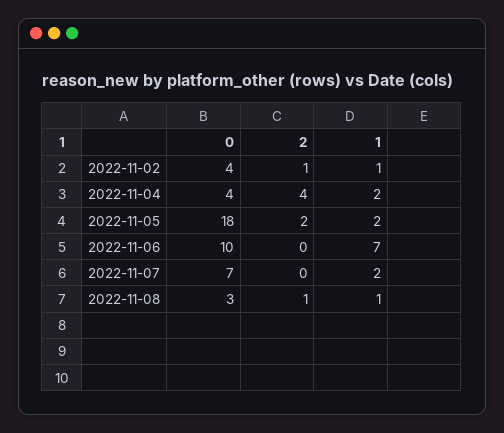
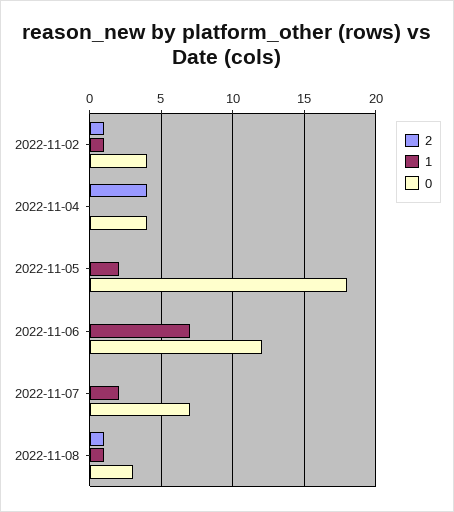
  {
    "0": {
      "2022-11-02": 4,
      "2022-11-04": 4,
      "2022-11-05": 18,
-     "2022-11-06": 10,
+     "2022-11-06": 12,
      "2022-11-07": 7,
      "2022-11-08": 3
    },
    "2": {
      "2022-11-02": 1,
      "2022-11-04": 4,
-     "2022-11-05": 2,
+     "2022-11-05": 0,
      "2022-11-06": 0,
      "2022-11-07": 0,
      "2022-11-08": 1
    },
    "1": {
      "2022-11-02": 1,
-     "2022-11-04": 2,
+     "2022-11-04": 0,
      "2022-11-05": 2,
      "2022-11-06": 7,
      "2022-11-07": 2,
      "2022-11-08": 1
    }
  }

